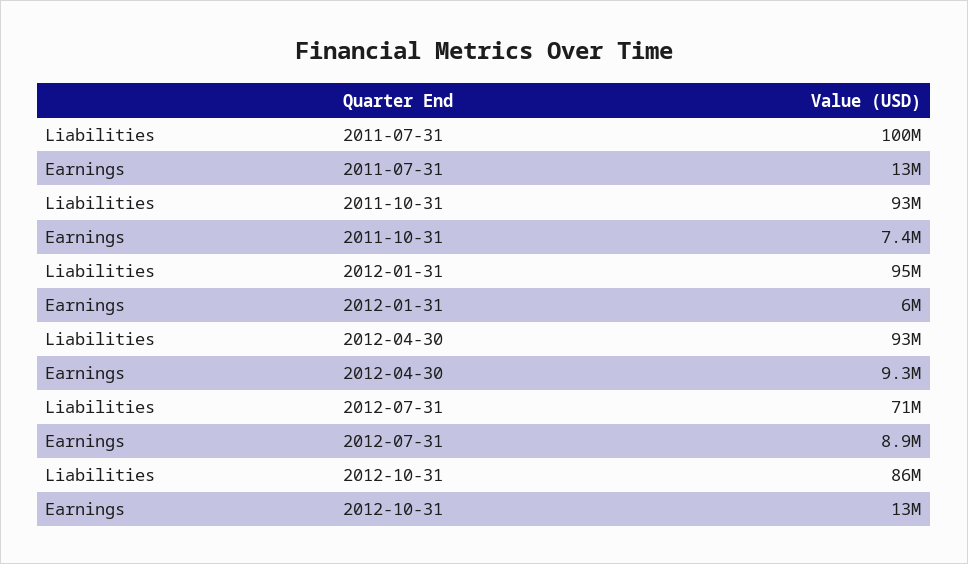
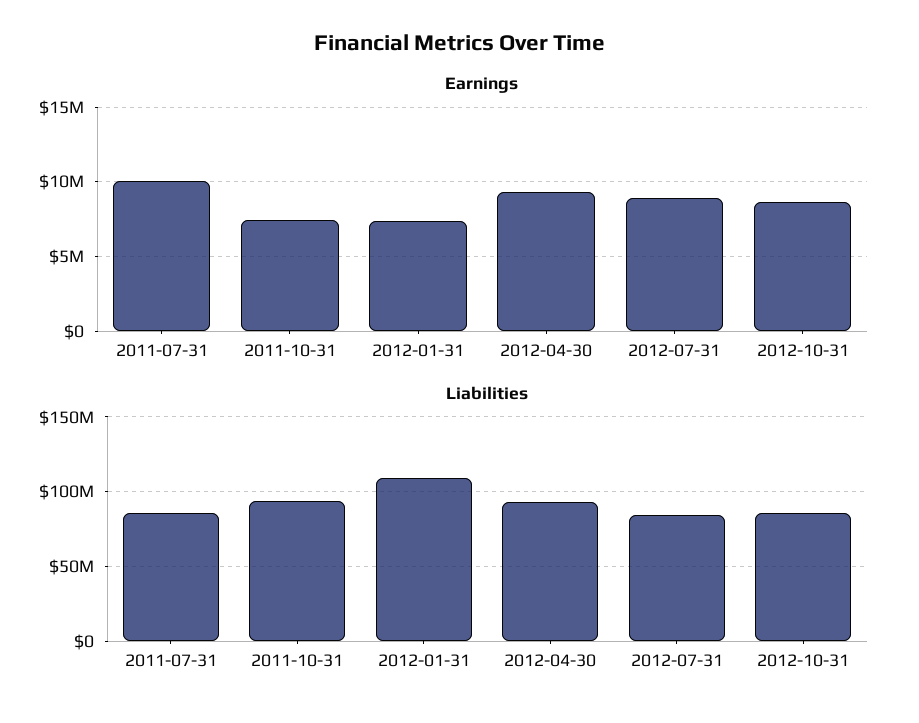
  {
    "Liabilities": {
-     "2011-07-31": 100000000,
+     "2011-07-31": 85000000,
      "2011-10-31": 93000000,
-     "2012-01-31": 95000000,
+     "2012-01-31": 110000000,
      "2012-04-30": 93000000,
-     "2012-07-31": 71000000,
+     "2012-07-31": 85000000,
      "2012-10-31": 86000000
    },
    "Earnings": {
-     "2011-07-31": 13000000,
+     "2011-07-31": 10000000,
      "2011-10-31": 7400000,
-     "2012-01-31": 6000000,
+     "2012-01-31": 7500000,
      "2012-04-30": 9300000,
      "2012-07-31": 8900000,
-     "2012-10-31": 13000000
+     "2012-10-31": 8500000
    }
  }

